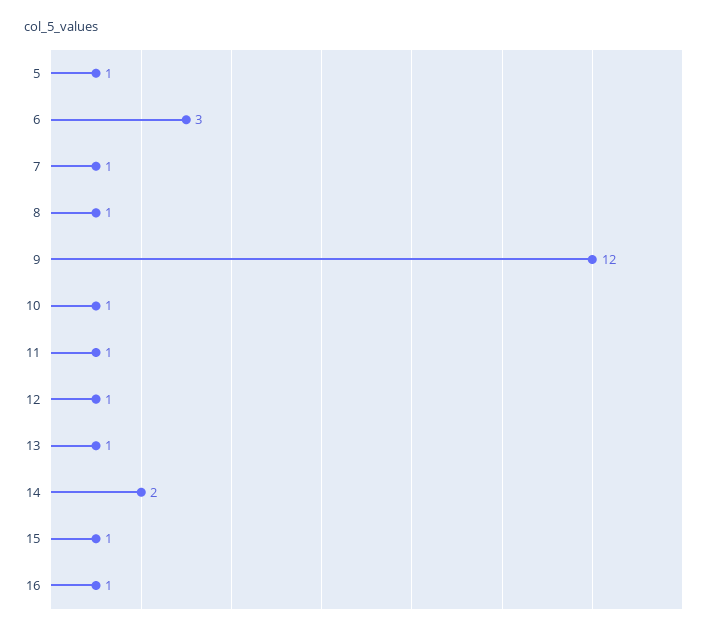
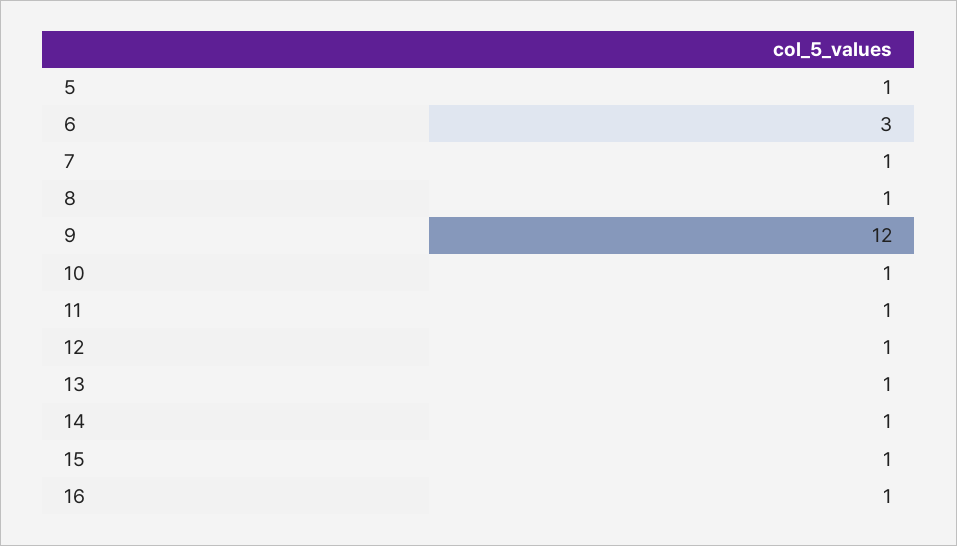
  {
    "5": 1,
    "6": 3,
    "7": 1,
    "8": 1,
    "9": 12,
    "10": 1,
    "11": 1,
    "12": 1,
    "13": 1,
-   "14": 2,
+   "14": 1,
    "15": 1,
    "16": 1
  }

